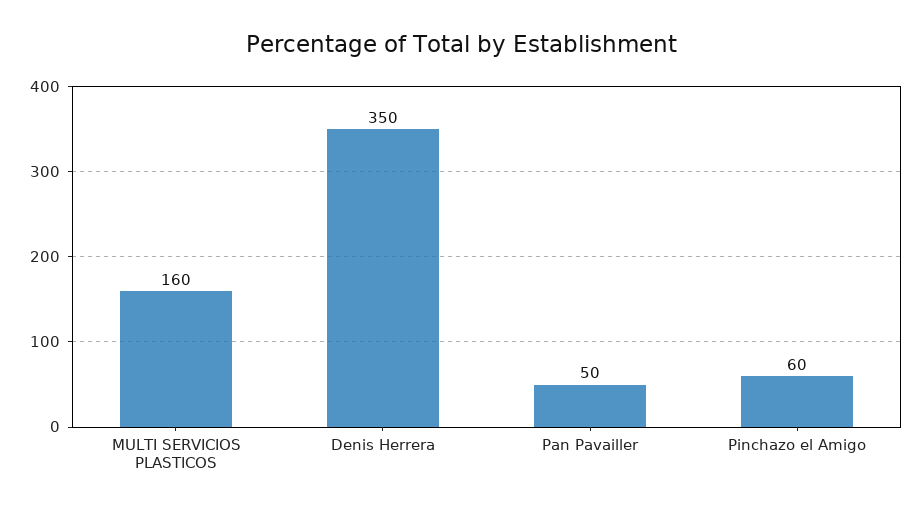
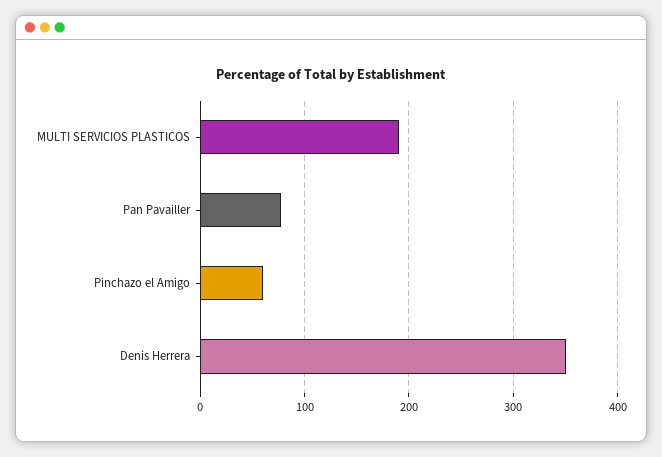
  {
-   "MULTI SERVICIOS PLASTICOS": 160,
+   "MULTI SERVICIOS PLASTICOS": 190,
    "Denis Herrera": 350,
-   "Pan Pavailler": 50,
+   "Pan Pavailler": 80,
    "Pinchazo el Amigo": 60
  }

